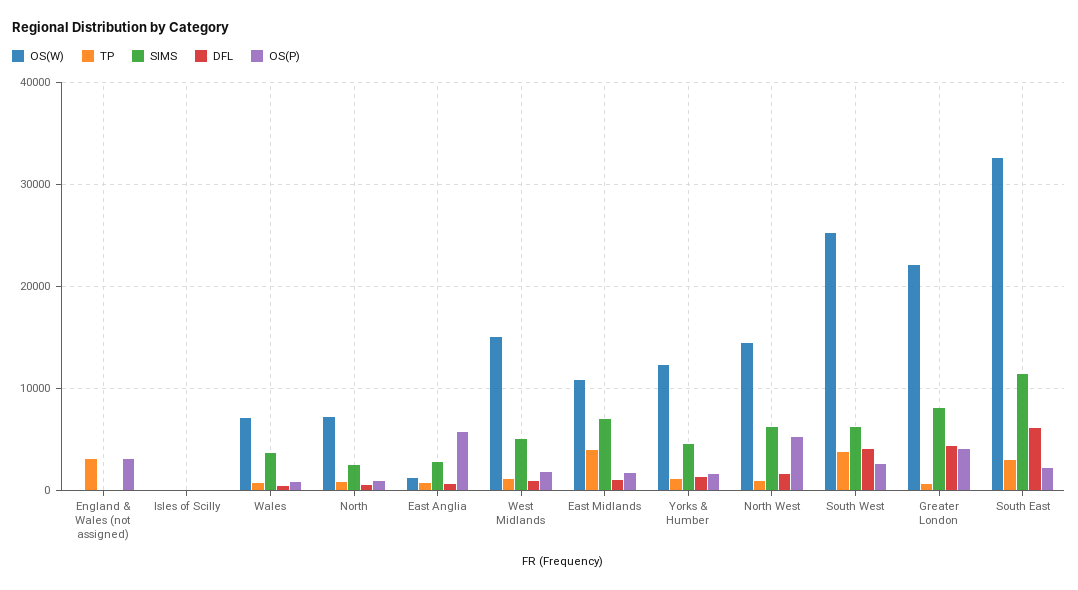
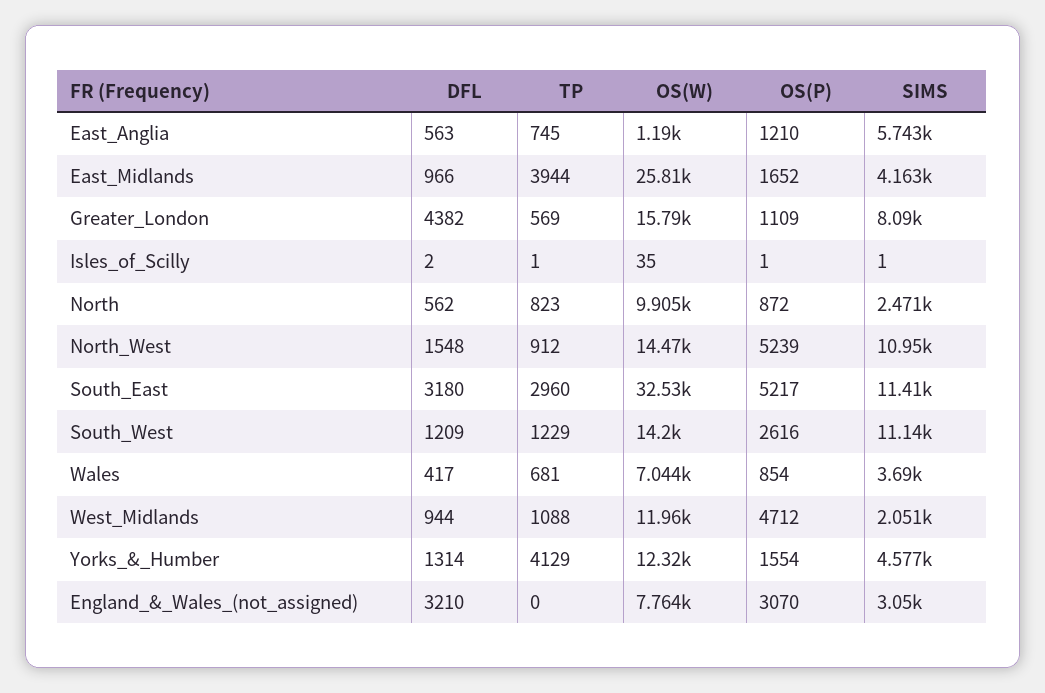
  {
    "OS(W)": {
-     "England & Wales (not assigned)": 0,
+     "England & Wales (not assigned)": 7764,
      "Isles of Scilly": 35,
      "Wales": 7044,
-     "North": 7000,
+     "North": 9905,
      "East Anglia": 1190,
-     "West Midlands": 15000,
+     "West Midlands": 11960,
-     "East Midlands": 11000,
+     "East Midlands": 25810,
      "Yorks & Humber": 12320,
      "North West": 14470,
-     "South West": 25000,
+     "South West": 14200,
-     "Greater London": 22000,
+     "Greater London": 15790,
      "South East": 32530
    },
    "TP": {
-     "England & Wales (not assigned)": 3000,
+     "England & Wales (not assigned)": 0,
      "Isles of Scilly": 1,
      "Wales": 681,
      "North": 823,
      "East Anglia": 745,
      "West Midlands": 1088,
      "East Midlands": 3944,
-     "Yorks & Humber": 1000,
+     "Yorks & Humber": 4129,
      "North West": 912,
-     "South West": 4000,
+     "South West": 1229,
      "Greater London": 569,
      "South East": 2960
    },
    "SIMS": {
-     "England & Wales (not assigned)": 0,
+     "England & Wales (not assigned)": 3050,
      "Isles of Scilly": 1,
      "Wales": 3690,
      "North": 2471,
-     "East Anglia": 3000,
+     "East Anglia": 5743,
-     "West Midlands": 5000,
+     "West Midlands": 2051,
-     "East Midlands": 7000,
+     "East Midlands": 4163,
      "Yorks & Humber": 4577,
-     "North West": 6000,
+     "North West": 10950,
-     "South West": 6000,
+     "South West": 11140,
      "Greater London": 8090,
      "South East": 11410
    },
    "DFL": {
-     "England & Wales (not assigned)": 0,
+     "England & Wales (not assigned)": 3210,
      "Isles of Scilly": 2,
      "Wales": 417,
      "North": 562,
      "East Anglia": 563,
      "West Midlands": 944,
      "East Midlands": 966,
      "Yorks & Humber": 1314,
      "North West": 1548,
-     "South West": 4000,
+     "South West": 1209,
      "Greater London": 4382,
-     "South East": 6000
+     "South East": 3180
    },
    "OS(P)": {
      "England & Wales (not assigned)": 3070,
      "Isles of Scilly": 1,
      "Wales": 854,
      "North": 872,
-     "East Anglia": 6000,
+     "East Anglia": 1210,
-     "West Midlands": 2000,
+     "West Midlands": 4712,
      "East Midlands": 1652,
      "Yorks & Humber": 1554,
      "North West": 5239,
      "South West": 2616,
-     "Greater London": 4000,
+     "Greater London": 1109,
-     "South East": 2000
+     "South East": 5217
    }
  }

